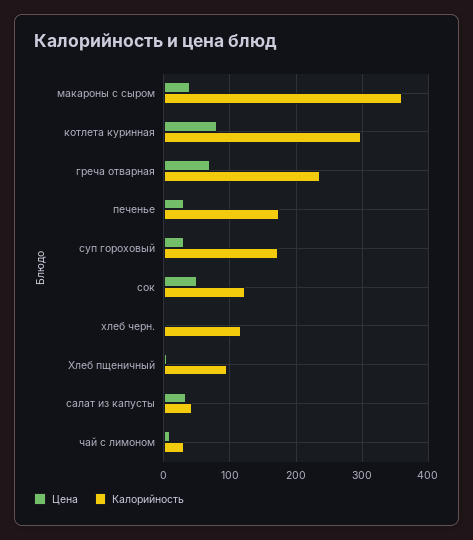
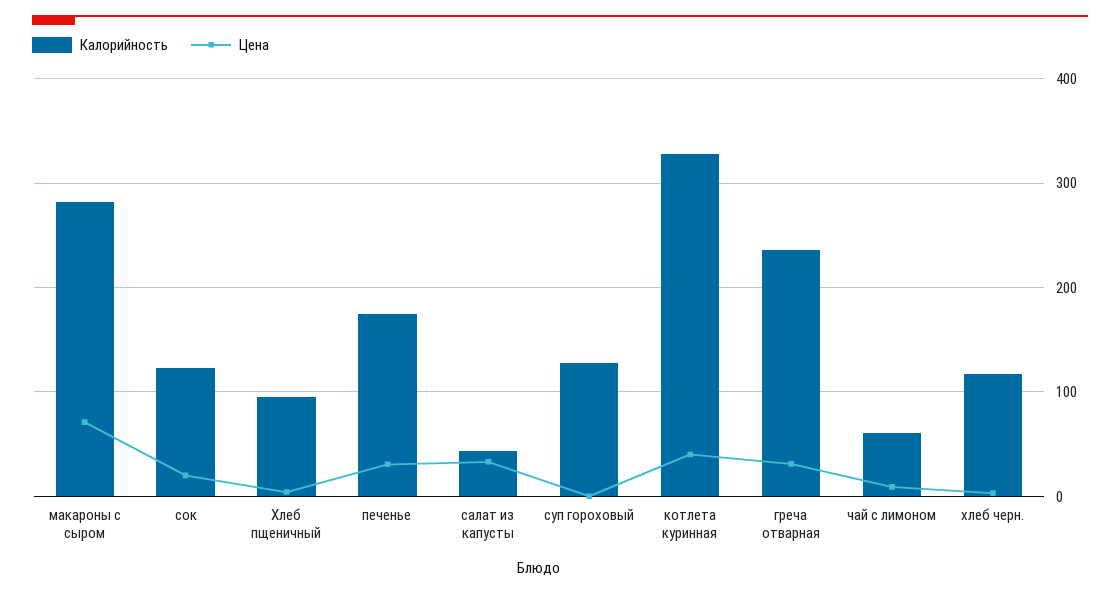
  {
    "Цена": {
-     "макароны с сыром": 40,
+     "макароны с сыром": 70,
-     "котлета куринная": 80,
+     "котлета куринная": 40,
-     "греча отварная": 70,
+     "греча отварная": 30,
      "печенье": 30,
-     "суп гороховый": 30,
+     "суп гороховый": 0,
-     "сок": 50,
+     "сок": 20,
      "хлеб черн.": 0,
      "Хлеб пщеничный": 0,
      "салат из капусты": 30,
      "чай с лимоном": 10
    },
    "Калорийность": {
-     "макароны с сыром": 360,
+     "макароны с сыром": 280,
-     "котлета куринная": 300,
+     "котлета куринная": 330,
      "греча отварная": 240,
      "печенье": 180,
-     "суп гороховый": 170,
+     "суп гороховый": 130,
      "сок": 120,
      "хлеб черн.": 120,
      "Хлеб пщеничный": 100,
      "салат из капусты": 40,
-     "чай с лимоном": 30
+     "чай с лимоном": 60
    }
  }

